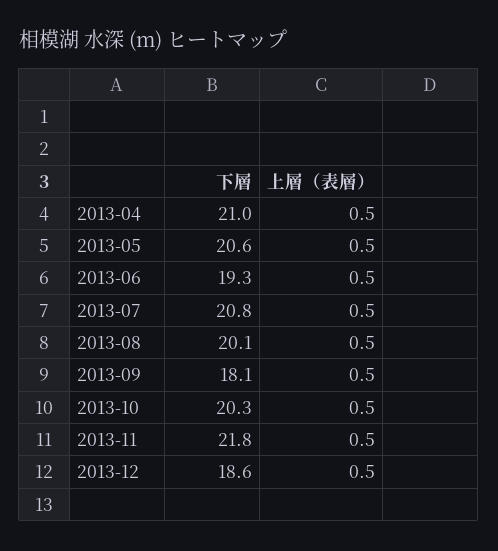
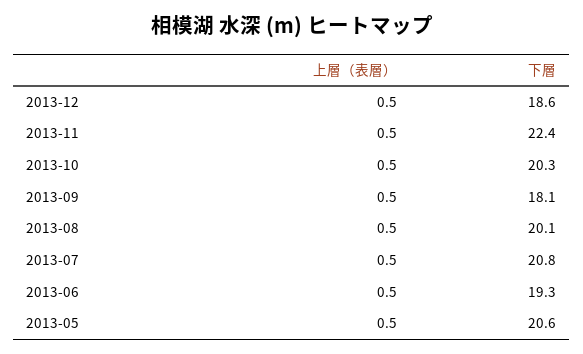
  {
    "下層": {
-     "2013-04": 21,
      "2013-05": 20.6,
      "2013-06": 19.3,
      "2013-07": 20.8,
      "2013-08": 20.1,
      "2013-09": 18.1,
      "2013-10": 20.3,
-     "2013-11": 21.8,
+     "2013-11": 22.4,
      "2013-12": 18.6
    },
    "上層（表層）": {
-     "2013-04": 0.5,
      "2013-05": 0.5,
      "2013-06": 0.5,
      "2013-07": 0.5,
      "2013-08": 0.5,
      "2013-09": 0.5,
      "2013-10": 0.5,
      "2013-11": 0.5,
      "2013-12": 0.5
    }
  }

